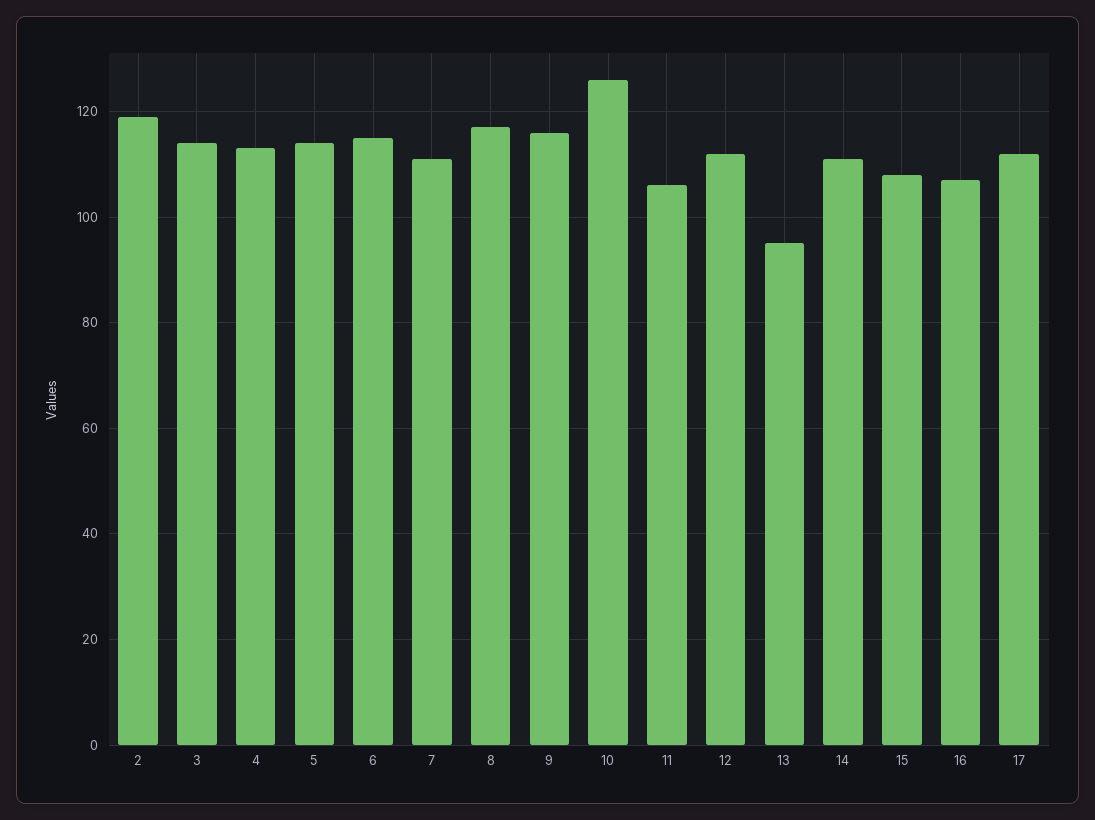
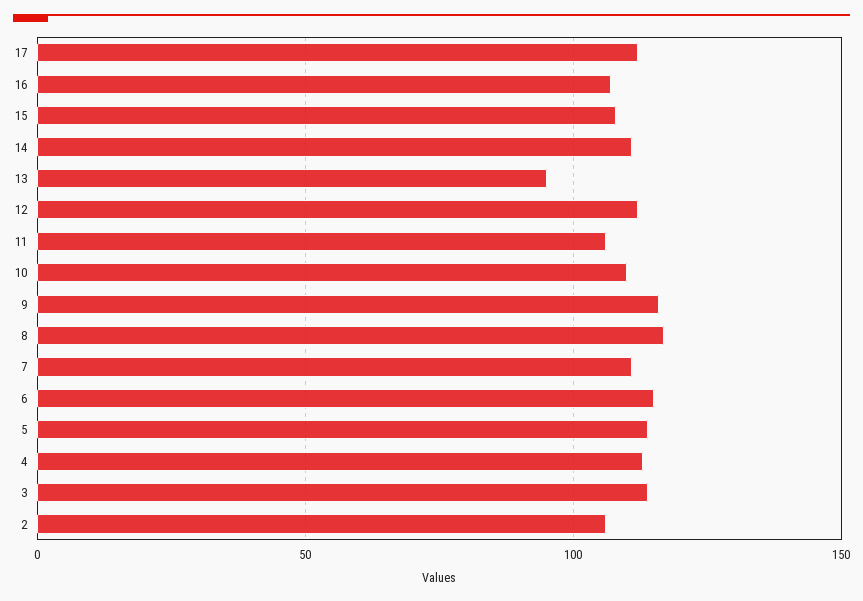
  {
-   "2": 120,
+   "2": 105,
    "3": 115,
    "4": 115,
    "5": 115,
    "6": 115,
    "7": 110,
    "8": 115,
    "9": 115,
-   "10": 125,
+   "10": 110,
    "11": 105,
    "12": 110,
    "13": 95,
    "14": 110,
    "15": 110,
    "16": 105,
    "17": 110
  }

